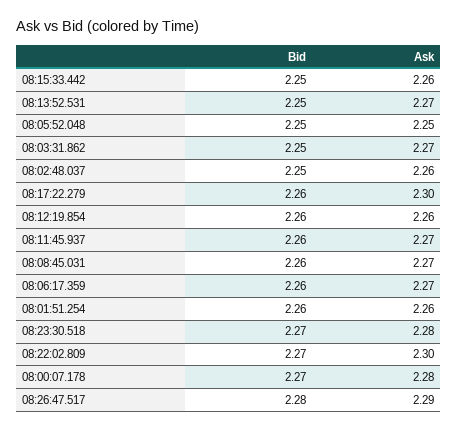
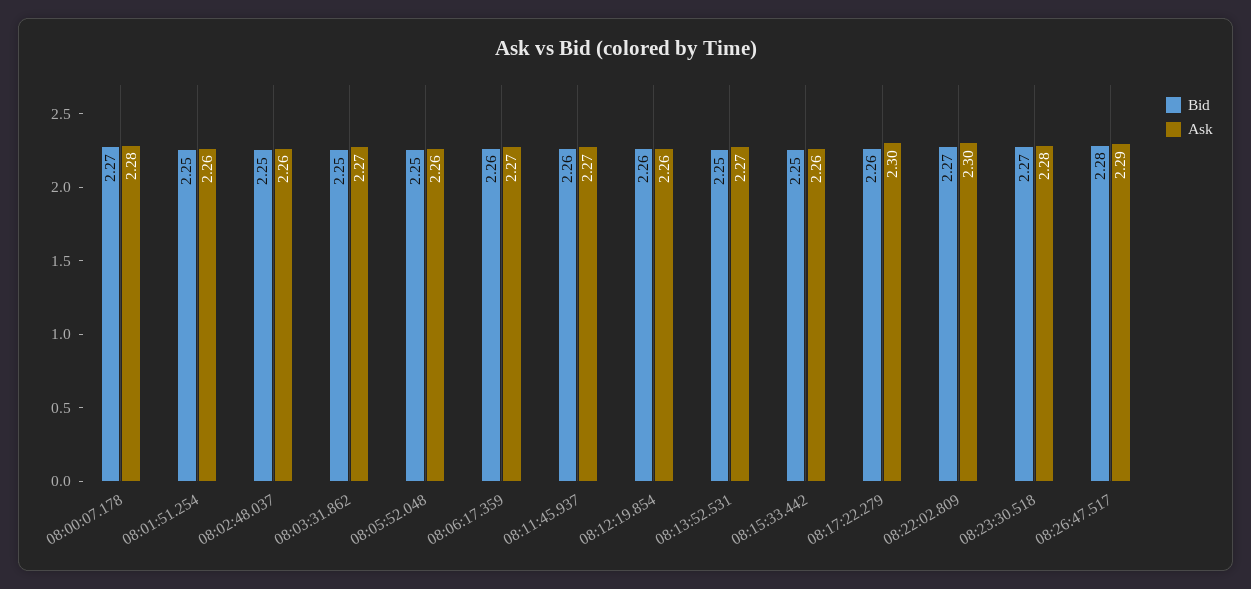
  {
    "Bid": {
      "08:15:33.442": 2.25,
      "08:13:52.531": 2.25,
      "08:05:52.048": 2.25,
      "08:03:31.862": 2.25,
      "08:02:48.037": 2.25,
      "08:17:22.279": 2.26,
      "08:12:19.854": 2.26,
      "08:11:45.937": 2.26,
-     "08:08:45.031": 2.26,
      "08:06:17.359": 2.26,
-     "08:01:51.254": 2.26,
+     "08:01:51.254": 2.25,
      "08:23:30.518": 2.27,
      "08:22:02.809": 2.27,
      "08:00:07.178": 2.27,
      "08:26:47.517": 2.28
    },
    "Ask": {
      "08:15:33.442": 2.26,
      "08:13:52.531": 2.27,
-     "08:05:52.048": 2.25,
+     "08:05:52.048": 2.26,
      "08:03:31.862": 2.27,
      "08:02:48.037": 2.26,
      "08:17:22.279": 2.3,
      "08:12:19.854": 2.26,
      "08:11:45.937": 2.27,
-     "08:08:45.031": 2.27,
      "08:06:17.359": 2.27,
      "08:01:51.254": 2.26,
      "08:23:30.518": 2.28,
      "08:22:02.809": 2.3,
      "08:00:07.178": 2.28,
      "08:26:47.517": 2.29
    }
  }

